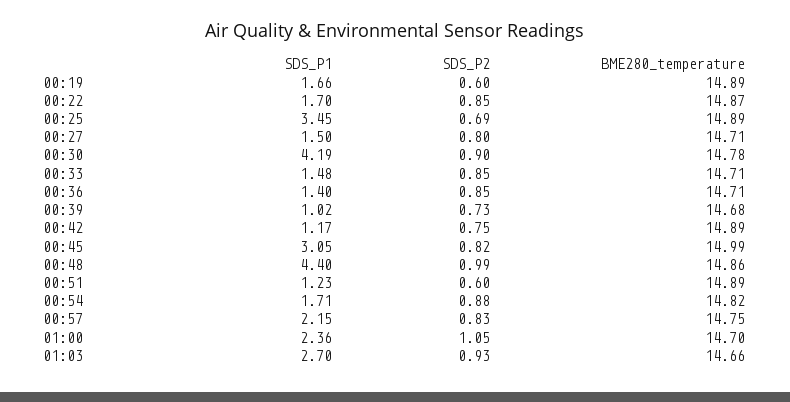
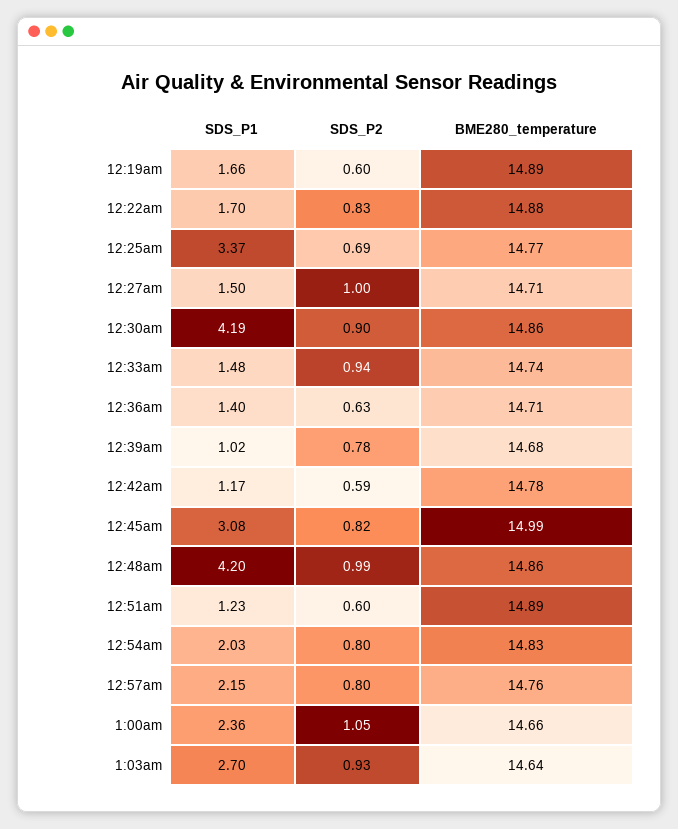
  {
    "SDS_P1": {
      "00:19": 1.66,
      "00:22": 1.7,
-     "00:25": 3.45,
+     "00:25": 3.37,
      "00:27": 1.5,
      "00:30": 4.19,
      "00:33": 1.48,
      "00:36": 1.4,
      "00:39": 1.02,
      "00:42": 1.17,
-     "00:45": 3.05,
+     "00:45": 3.08,
-     "00:48": 4.4,
+     "00:48": 4.2,
      "00:51": 1.23,
-     "00:54": 1.71,
+     "00:54": 2.03,
      "00:57": 2.15,
      "01:00": 2.36,
      "01:03": 2.7
    },
    "SDS_P2": {
      "00:19": 0.6,
-     "00:22": 0.85,
+     "00:22": 0.83,
      "00:25": 0.69,
-     "00:27": 0.8,
+     "00:27": 1,
      "00:30": 0.9,
-     "00:33": 0.85,
+     "00:33": 0.94,
-     "00:36": 0.85,
+     "00:36": 0.63,
-     "00:39": 0.73,
+     "00:39": 0.78,
-     "00:42": 0.75,
+     "00:42": 0.59,
      "00:45": 0.82,
      "00:48": 0.99,
      "00:51": 0.6,
-     "00:54": 0.88,
+     "00:54": 0.8,
-     "00:57": 0.83,
+     "00:57": 0.8,
      "01:00": 1.05,
      "01:03": 0.93
    },
    "BME280_temperature": {
      "00:19": 14.89,
-     "00:22": 14.87,
+     "00:22": 14.88,
-     "00:25": 14.89,
+     "00:25": 14.77,
      "00:27": 14.71,
-     "00:30": 14.78,
+     "00:30": 14.86,
-     "00:33": 14.71,
+     "00:33": 14.74,
      "00:36": 14.71,
      "00:39": 14.68,
-     "00:42": 14.89,
+     "00:42": 14.78,
      "00:45": 14.99,
      "00:48": 14.86,
      "00:51": 14.89,
-     "00:54": 14.82,
+     "00:54": 14.83,
-     "00:57": 14.75,
+     "00:57": 14.76,
-     "01:00": 14.7,
+     "01:00": 14.66,
-     "01:03": 14.66
+     "01:03": 14.64
    }
  }

